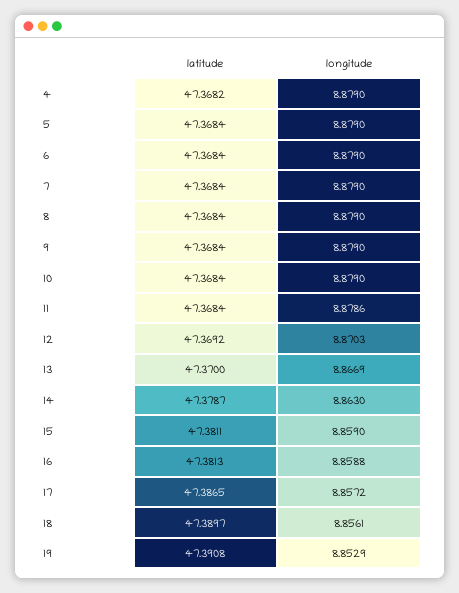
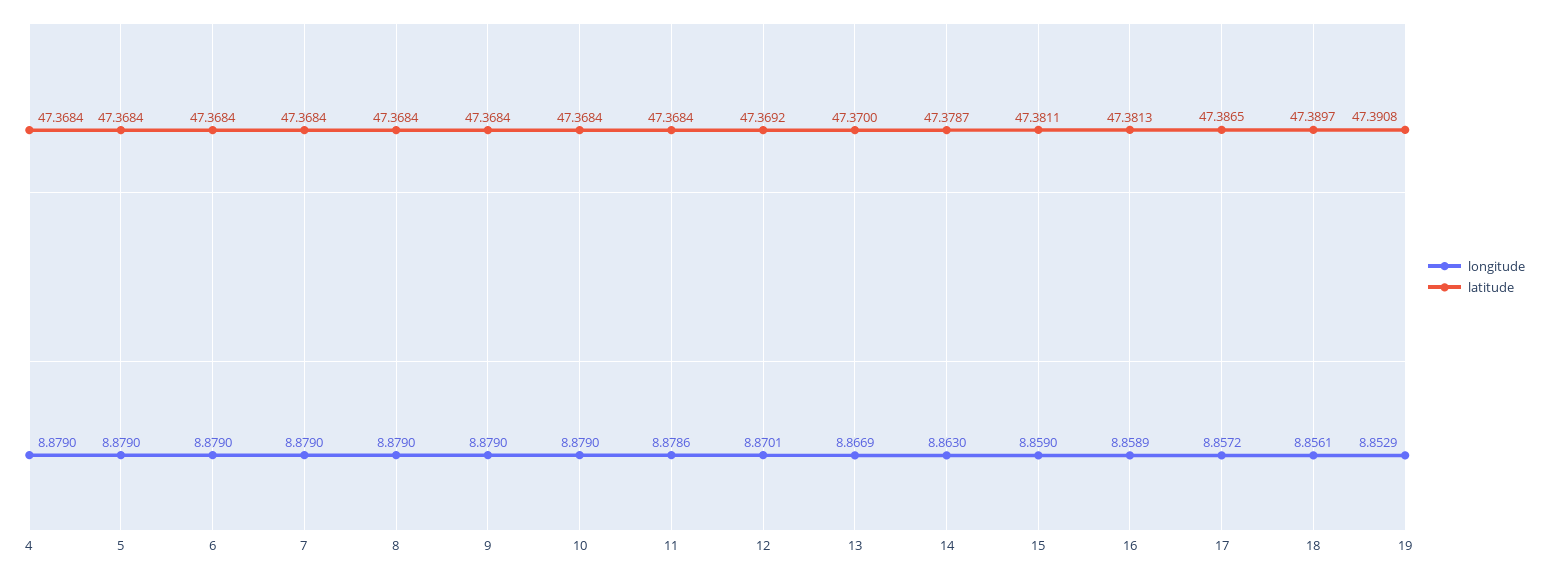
  {
    "latitude": {
-     "4": 47.3682,
+     "4": 47.3684,
      "5": 47.3684,
      "6": 47.3684,
      "7": 47.3684,
      "8": 47.3684,
      "9": 47.3684,
      "10": 47.3684,
      "11": 47.3684,
      "12": 47.3692,
      "13": 47.37,
      "14": 47.3787,
      "15": 47.3811,
      "16": 47.3813,
      "17": 47.3865,
      "18": 47.3897,
      "19": 47.3908
    },
    "longitude": {
      "4": 8.879,
      "5": 8.879,
      "6": 8.879,
      "7": 8.879,
      "8": 8.879,
      "9": 8.879,
      "10": 8.879,
      "11": 8.8786,
-     "12": 8.8703,
+     "12": 8.8701,
      "13": 8.8669,
      "14": 8.863,
      "15": 8.859,
-     "16": 8.8588,
+     "16": 8.8589,
      "17": 8.8572,
      "18": 8.8561,
      "19": 8.8529
    }
  }

